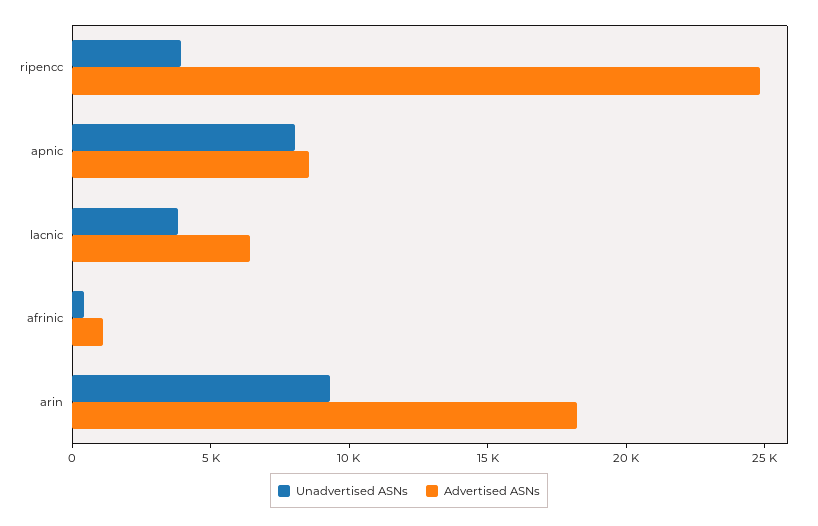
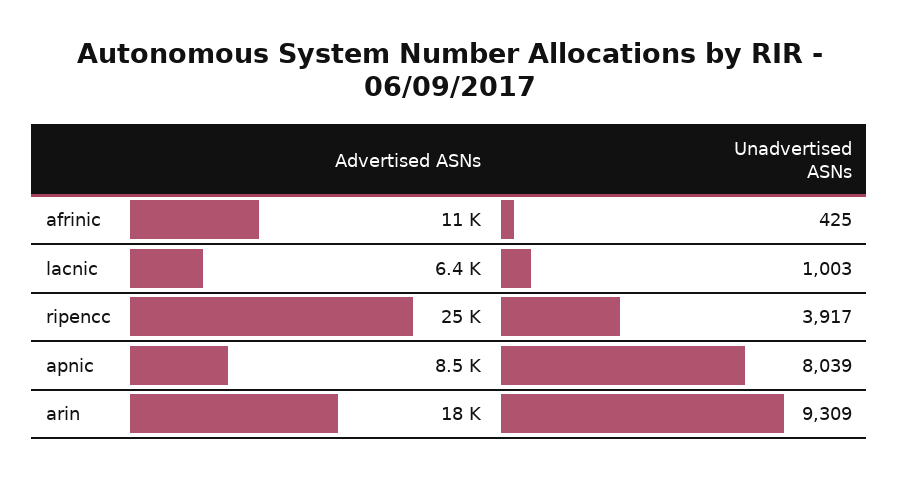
  {
    "Unadvertised ASNs": {
      "ripencc": 3917,
      "apnic": 8039,
-     "lacnic": 4000,
+     "lacnic": 1003,
      "afrinic": 425,
      "arin": 9309
    },
    "Advertised ASNs": {
      "ripencc": 25000,
      "apnic": 8500,
      "lacnic": 6400,
-     "afrinic": 1000,
+     "afrinic": 11000,
      "arin": 18000
    }
  }

